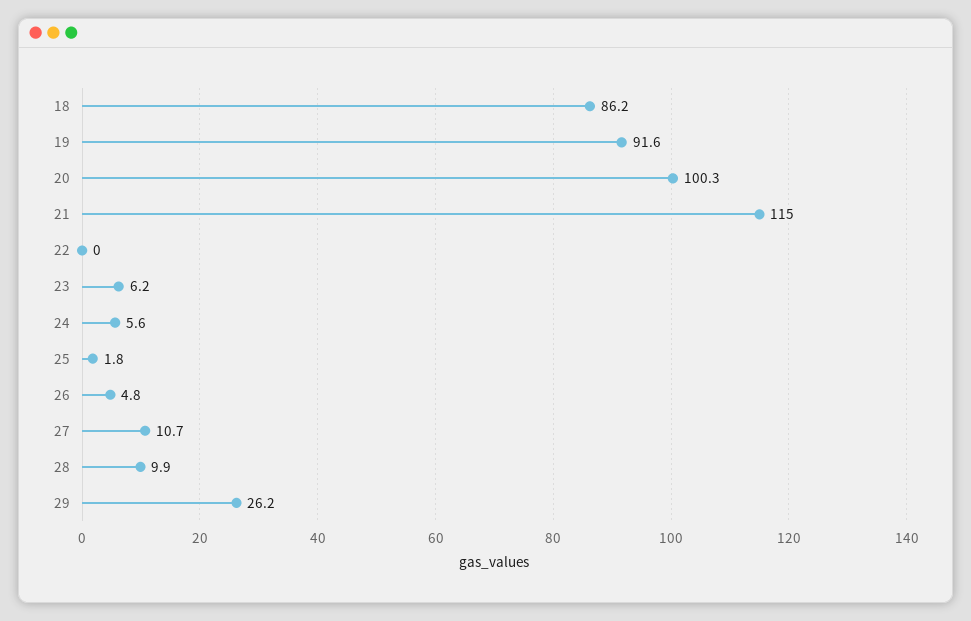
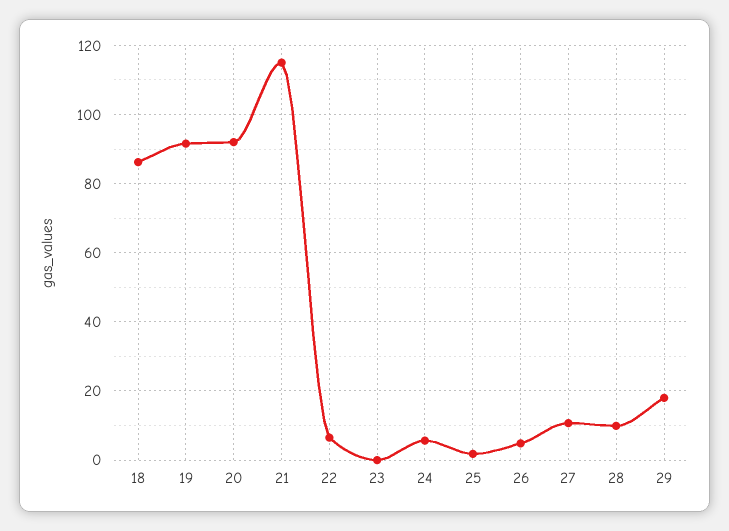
  {
    "18": 86.2,
    "19": 91.6,
-   "20": 100.3,
+   "20": 92,
    "21": 115,
-   "22": 0,
+   "22": 6,
-   "23": 6.2,
+   "23": 0,
    "24": 5.6,
    "25": 1.8,
    "26": 4.8,
    "27": 10.7,
    "28": 9.9,
-   "29": 26.2
+   "29": 18
  }

